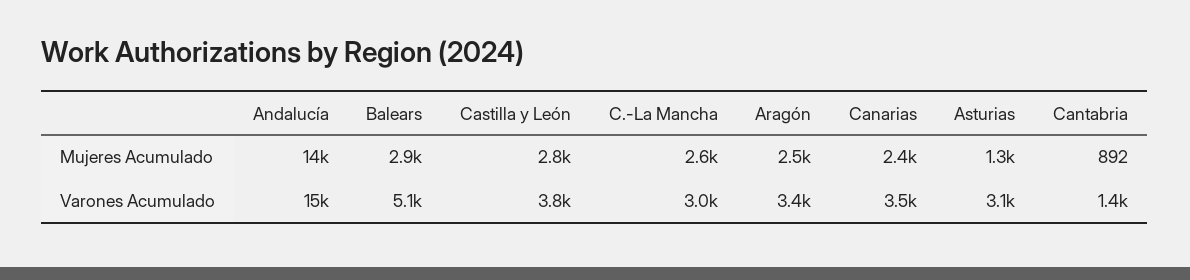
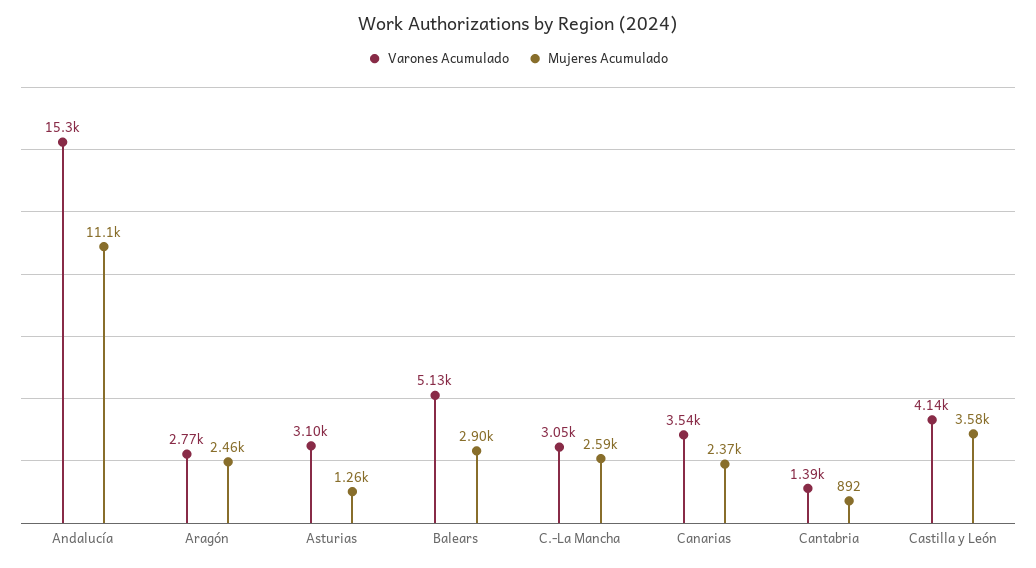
  {
    "Mujeres Acumulado": {
-     "Andalucía": 14000,
+     "Andalucía": 11100,
      "Balears": 2900,
-     "Castilla y León": 2800,
+     "Castilla y León": 3580,
      "C.-La Mancha": 2590,
      "Aragón": 2460,
      "Canarias": 2370,
      "Asturias": 1260,
      "Cantabria": 892
    },
    "Varones Acumulado": {
      "Andalucía": 15300,
      "Balears": 5130,
-     "Castilla y León": 3800,
+     "Castilla y León": 4140,
      "C.-La Mancha": 3050,
-     "Aragón": 3400,
+     "Aragón": 2770,
      "Canarias": 3540,
      "Asturias": 3100,
      "Cantabria": 1390
    }
  }

